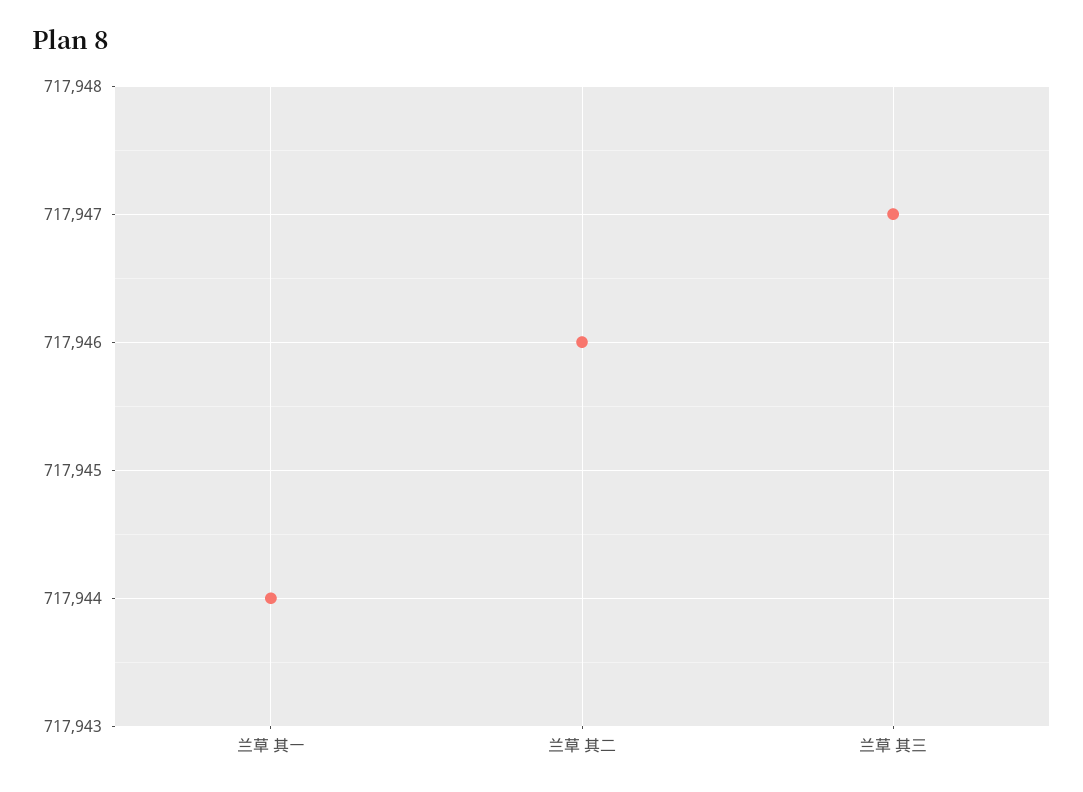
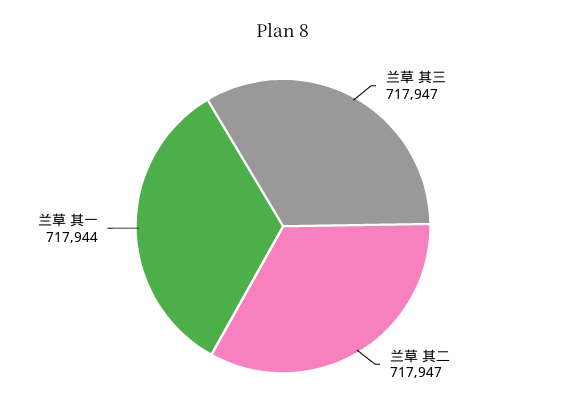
  {
    "兰草 其一": 717944,
-   "兰草 其二": 717946,
+   "兰草 其二": 717947,
    "兰草 其三": 717947
  }

